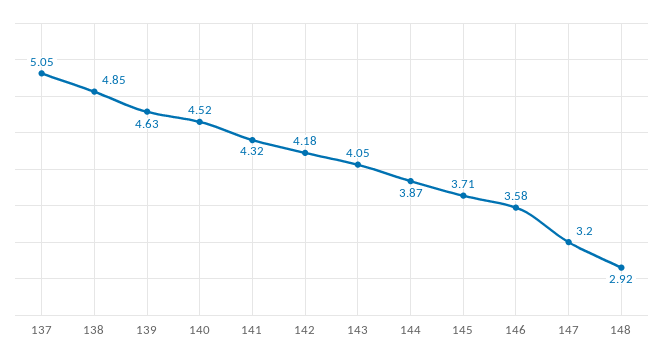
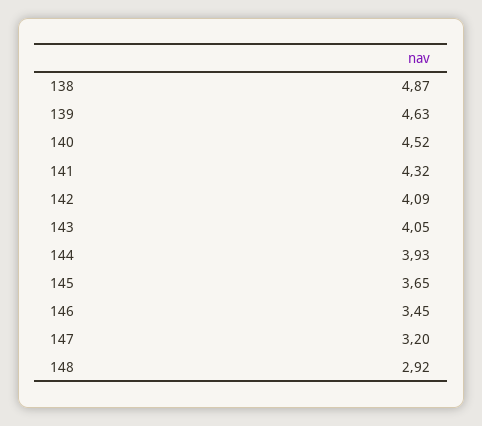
  {
-   "137": 5.05,
-   "138": 4.85,
+   "138": 4.87,
    "139": 4.63,
    "140": 4.52,
    "141": 4.32,
-   "142": 4.18,
+   "142": 4.09,
    "143": 4.05,
-   "144": 3.87,
+   "144": 3.93,
-   "145": 3.71,
+   "145": 3.65,
-   "146": 3.58,
+   "146": 3.45,
    "147": 3.2,
    "148": 2.92
  }

